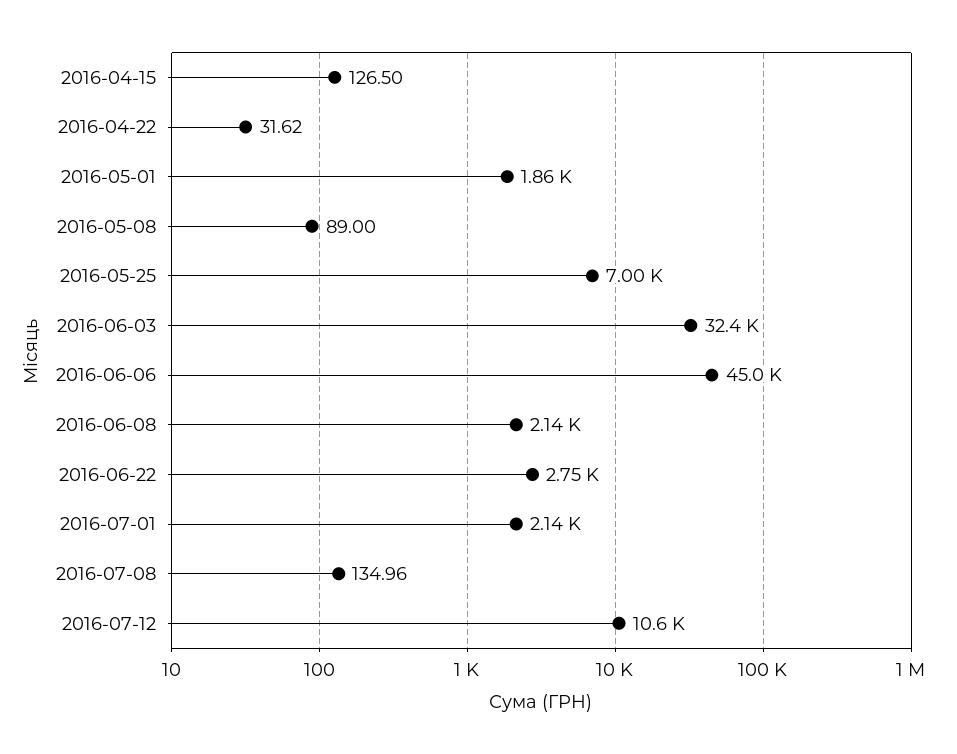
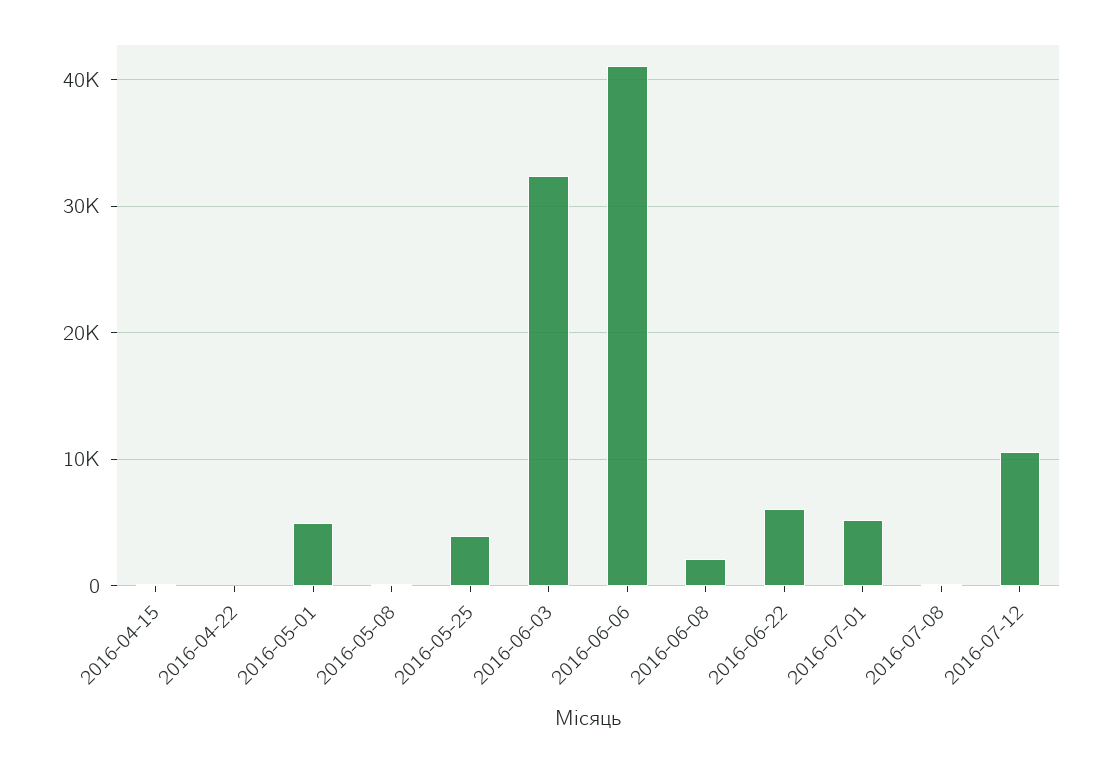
  {
    "2016-04-15": 126.5,
    "2016-04-22": 31.62,
-   "2016-05-01": 1860,
+   "2016-05-01": 5000,
    "2016-05-08": 89,
-   "2016-05-25": 7000,
+   "2016-05-25": 4000,
    "2016-06-03": 32400,
-   "2016-06-06": 45000,
+   "2016-06-06": 41000,
    "2016-06-08": 2140,
-   "2016-06-22": 2750,
+   "2016-06-22": 6000,
-   "2016-07-01": 2140,
+   "2016-07-01": 5000,
    "2016-07-08": 134.96,
    "2016-07-12": 10600
  }

